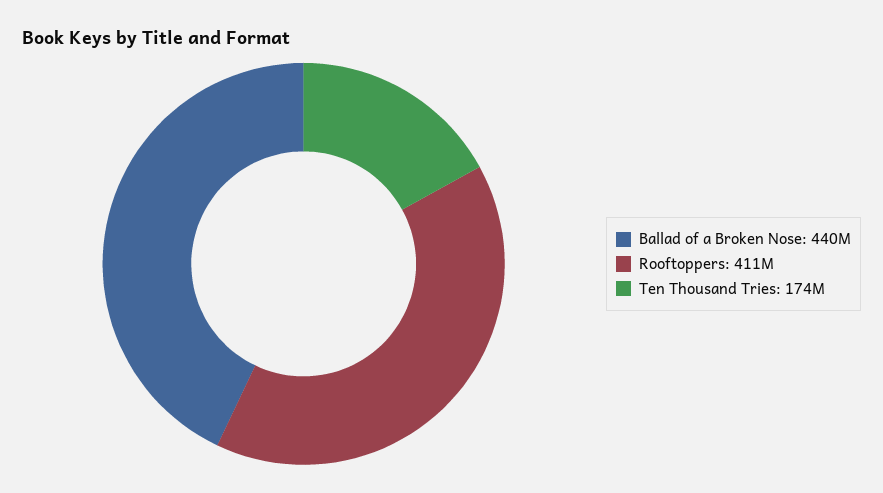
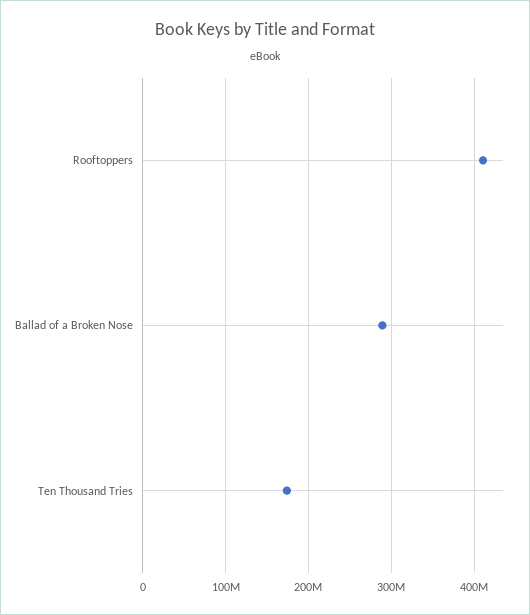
  {
-   "Ballad of a Broken Nose": 440000000,
+   "Ballad of a Broken Nose": 290000000,
    "Rooftoppers": 411000000,
    "Ten Thousand Tries": 174000000
  }

